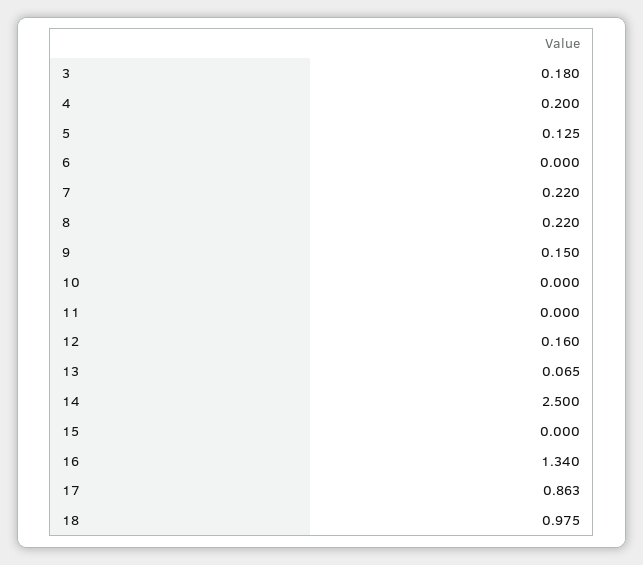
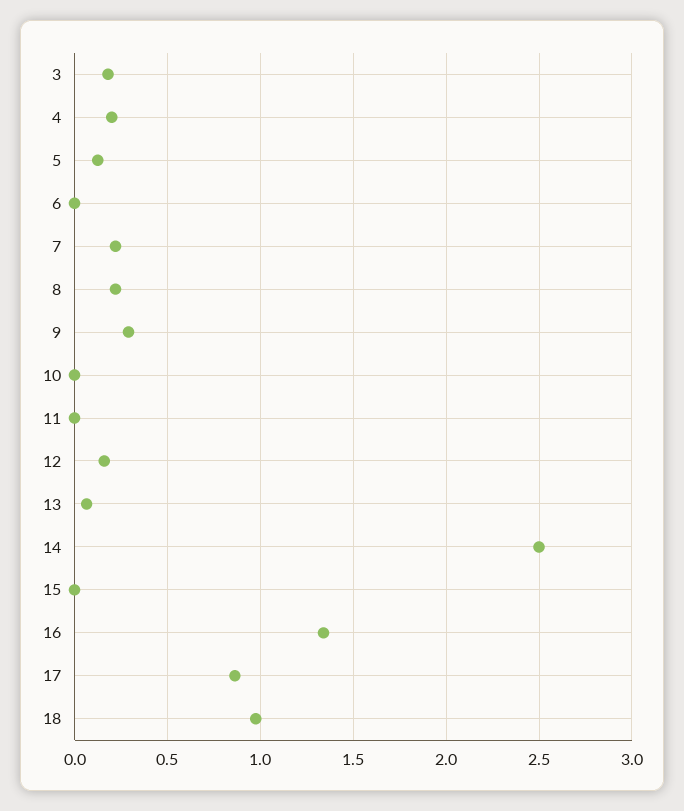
  {
    "3": 0.18,
    "4": 0.2,
    "5": 0.125,
    "6": 0,
    "7": 0.22,
    "8": 0.22,
-   "9": 0.15,
+   "9": 0.3,
    "10": 0,
    "11": 0,
    "12": 0.16,
    "13": 0.065,
    "14": 2.5,
    "15": 0,
    "16": 1.34,
    "17": 0.863,
    "18": 0.975
  }

